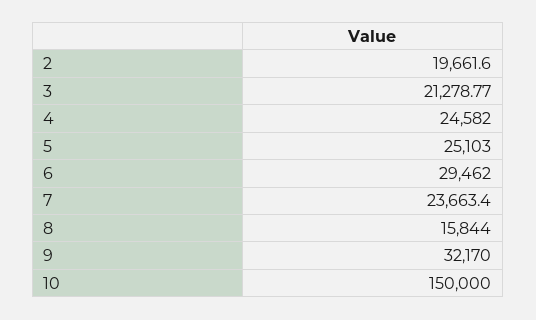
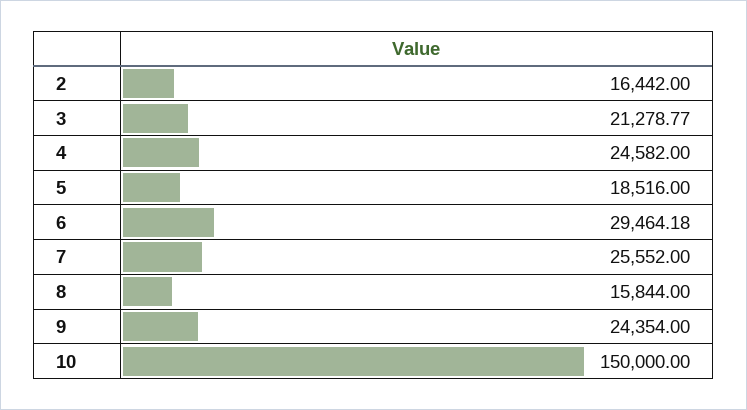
  {
-   "2": 19661.6,
+   "2": 16442,
    "3": 21278.77,
    "4": 24582,
-   "5": 25103,
+   "5": 18516,
-   "6": 29462,
+   "6": 29464.18,
-   "7": 23663.4,
+   "7": 25552,
    "8": 15844,
-   "9": 32170,
+   "9": 24354,
    "10": 150000
  }

